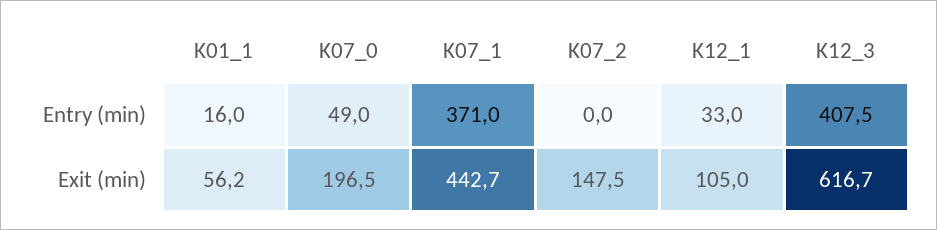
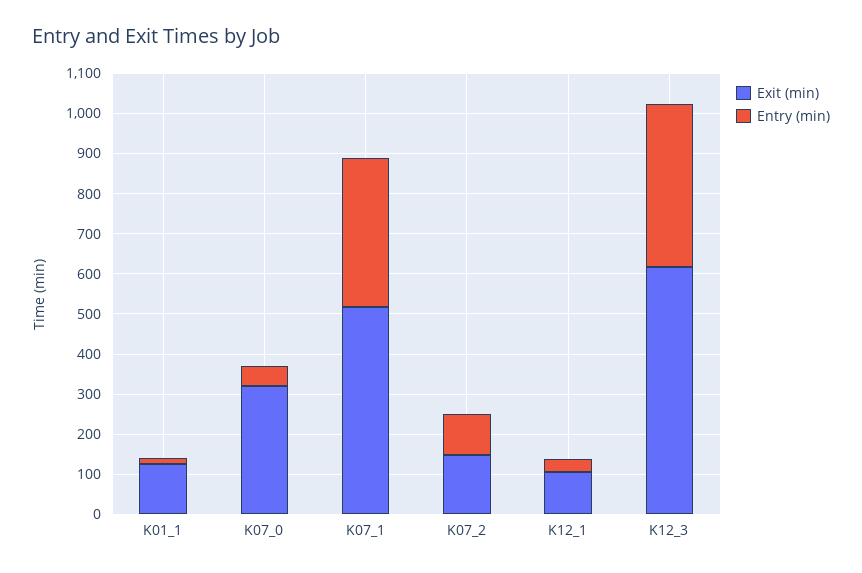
  {
    "Entry (min)": {
      "K01_1": 16,
      "K07_0": 49,
      "K07_1": 371,
-     "K07_2": 0,
+     "K07_2": 100,
      "K12_1": 33,
      "K12_3": 407.5
    },
    "Exit (min)": {
-     "K01_1": 56.2,
+     "K01_1": 120,
-     "K07_0": 196.5,
+     "K07_0": 320,
-     "K07_1": 442.7,
+     "K07_1": 520,
      "K07_2": 147.5,
      "K12_1": 105,
      "K12_3": 616.7
    }
  }

